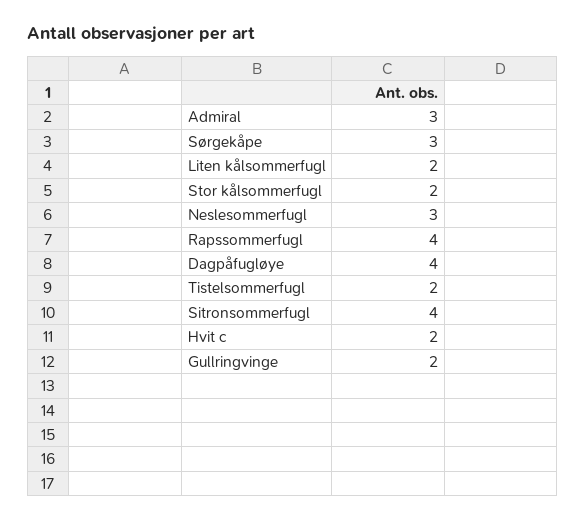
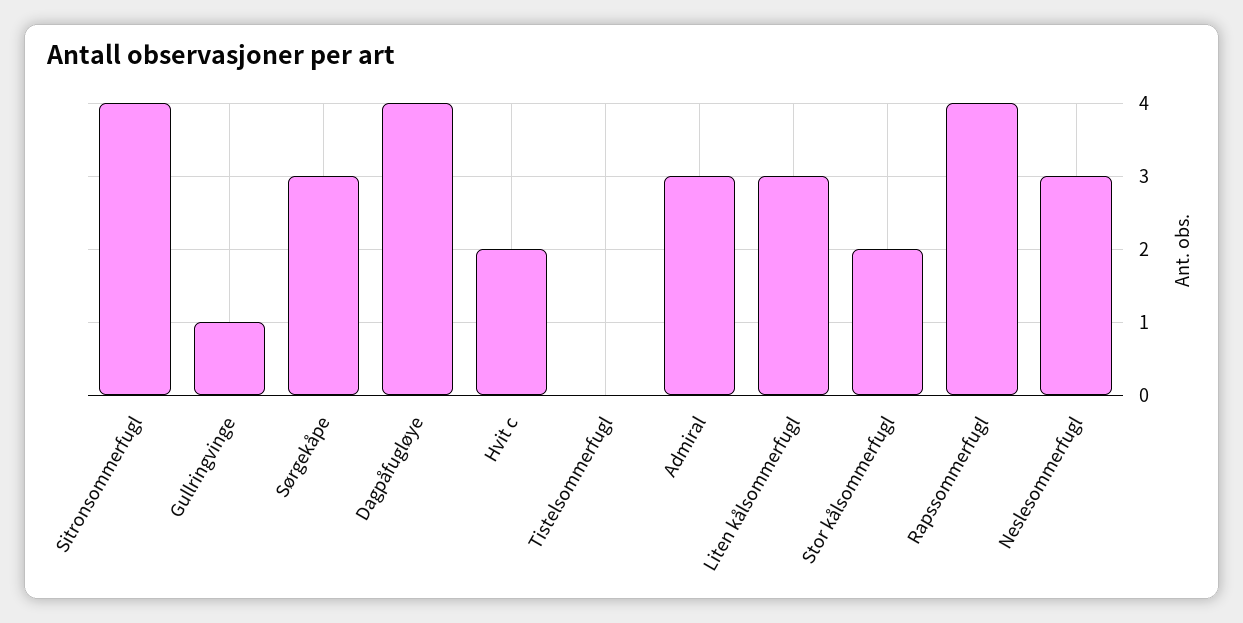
  {
    "Admiral": 3,
    "Sørgekåpe": 3,
-   "Liten kålsommerfugl": 2,
+   "Liten kålsommerfugl": 3,
    "Stor kålsommerfugl": 2,
    "Neslesommerfugl": 3,
    "Rapssommerfugl": 4,
    "Dagpåfugløye": 4,
-   "Tistelsommerfugl": 2,
+   "Tistelsommerfugl": 0,
    "Sitronsommerfugl": 4,
    "Hvit c": 2,
-   "Gullringvinge": 2
+   "Gullringvinge": 1
  }

